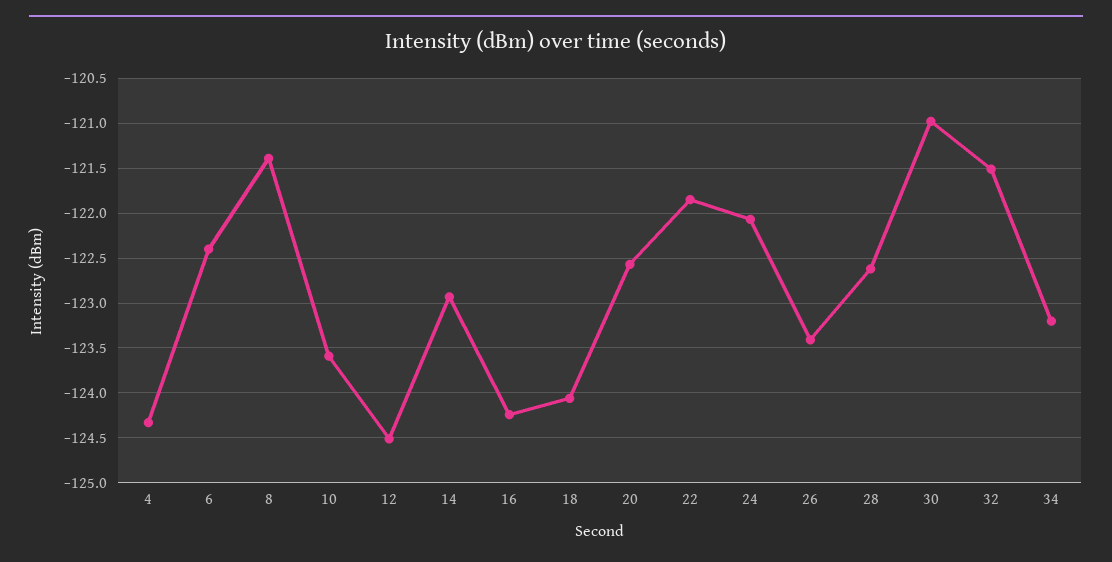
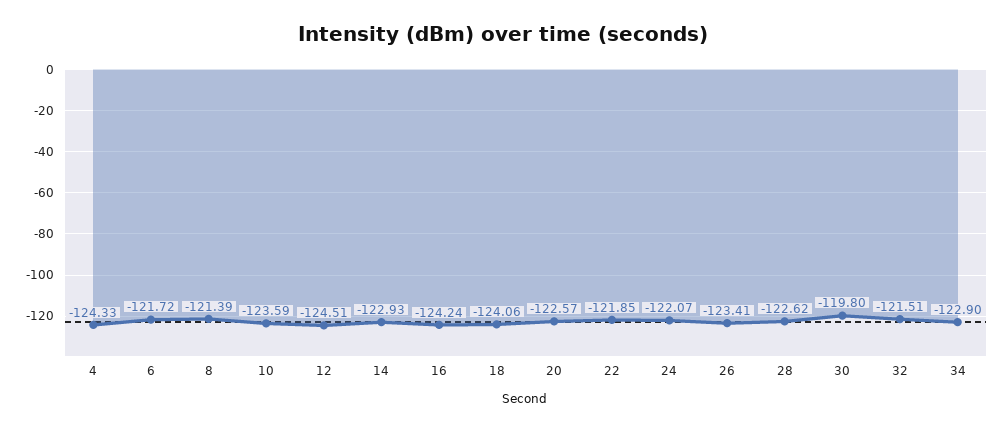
  {
    "4": -124.33,
-   "6": -122.4,
+   "6": -121.72,
    "8": -121.39,
    "10": -123.59,
    "12": -124.51,
    "14": -122.93,
    "16": -124.24,
    "18": -124.06,
    "20": -122.57,
    "22": -121.85,
    "24": -122.07,
    "26": -123.41,
    "28": -122.62,
-   "30": -121,
+   "30": -119.8,
    "32": -121.51,
-   "34": -123.2
+   "34": -122.9
  }

